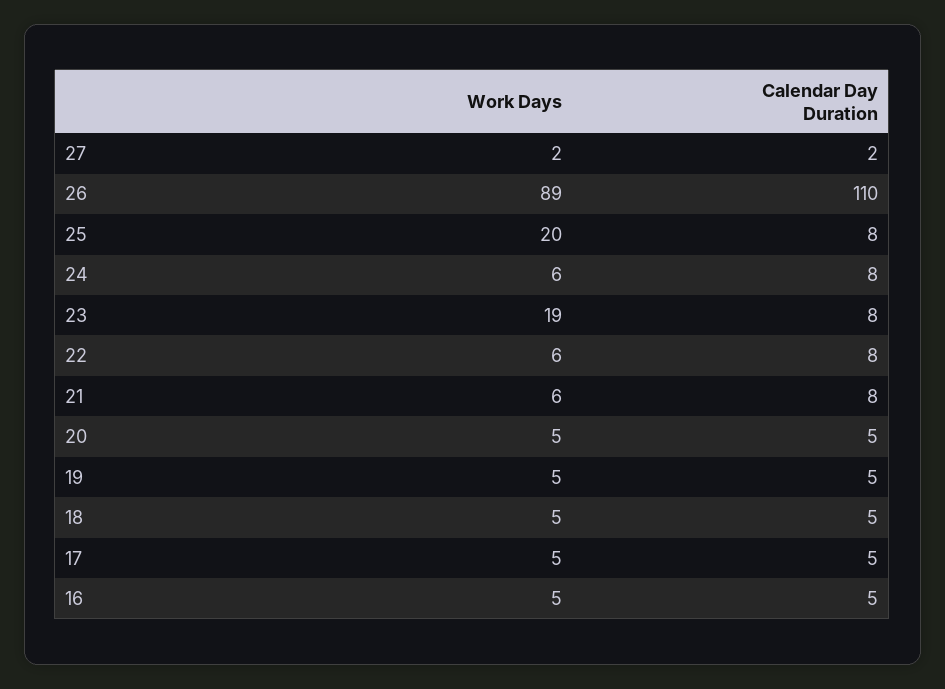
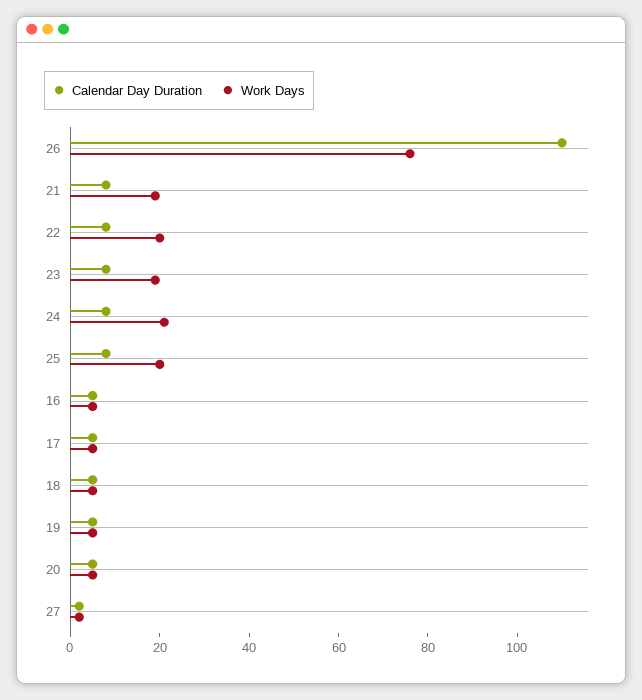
  {
    "Work Days": {
      "27": 2,
-     "26": 89,
+     "26": 75,
      "25": 20,
-     "24": 6,
+     "24": 20,
      "23": 19,
-     "22": 6,
+     "22": 20,
-     "21": 6,
+     "21": 20,
      "20": 5,
      "19": 5,
      "18": 5,
      "17": 5,
      "16": 5
    },
    "Calendar Day Duration": {
      "27": 2,
      "26": 110,
      "25": 8,
      "24": 8,
      "23": 8,
      "22": 8,
      "21": 8,
      "20": 5,
      "19": 5,
      "18": 5,
      "17": 5,
      "16": 5
    }
  }

